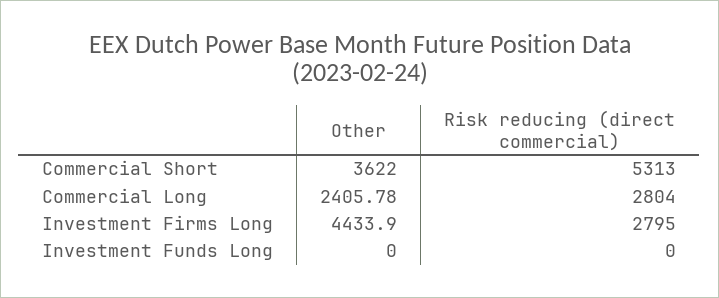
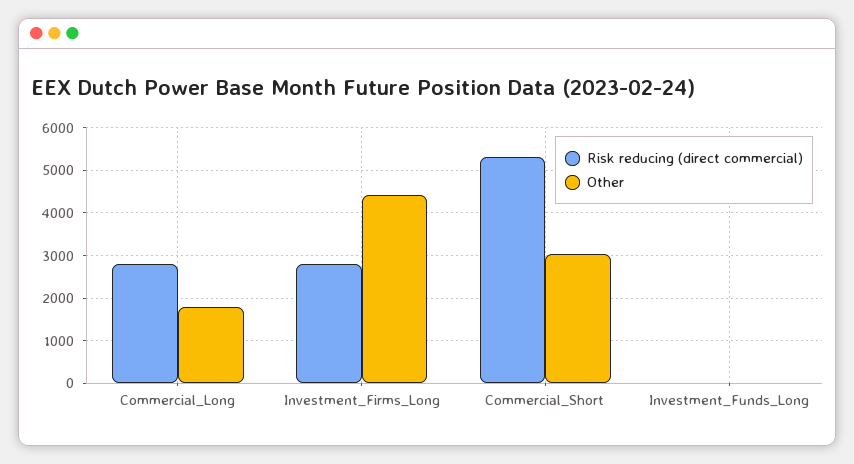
  {
    "Other": {
-     "Commercial Short": 3622,
+     "Commercial Short": 3000,
-     "Commercial Long": 2405.78,
+     "Commercial Long": 1800,
      "Investment Firms Long": 4433.9,
      "Investment Funds Long": 0
    },
    "Risk reducing (direct commercial)": {
      "Commercial Short": 5313,
      "Commercial Long": 2804,
      "Investment Firms Long": 2795,
      "Investment Funds Long": 0
    }
  }

